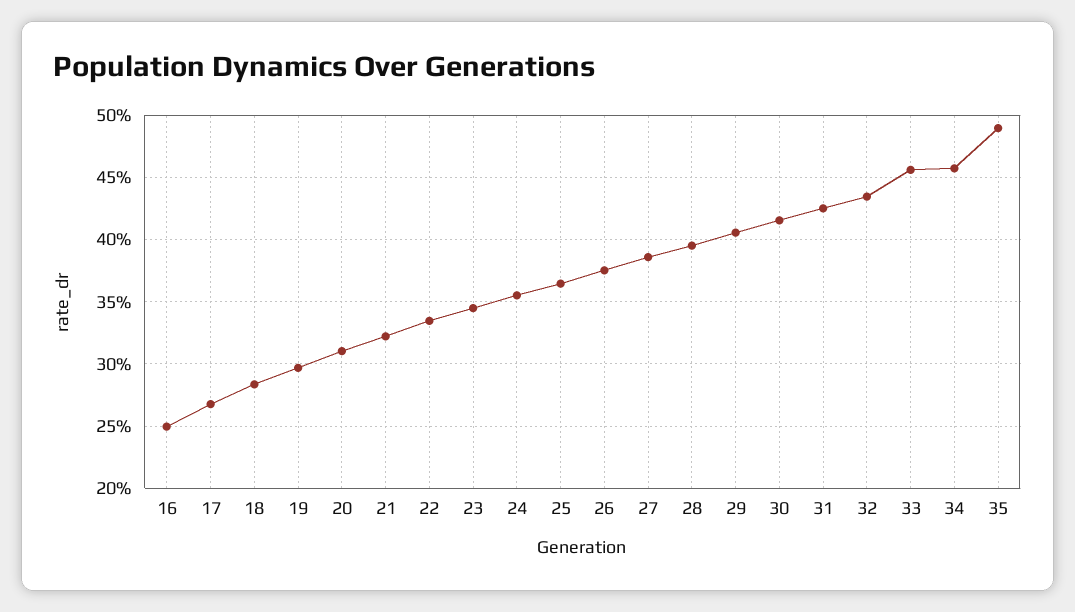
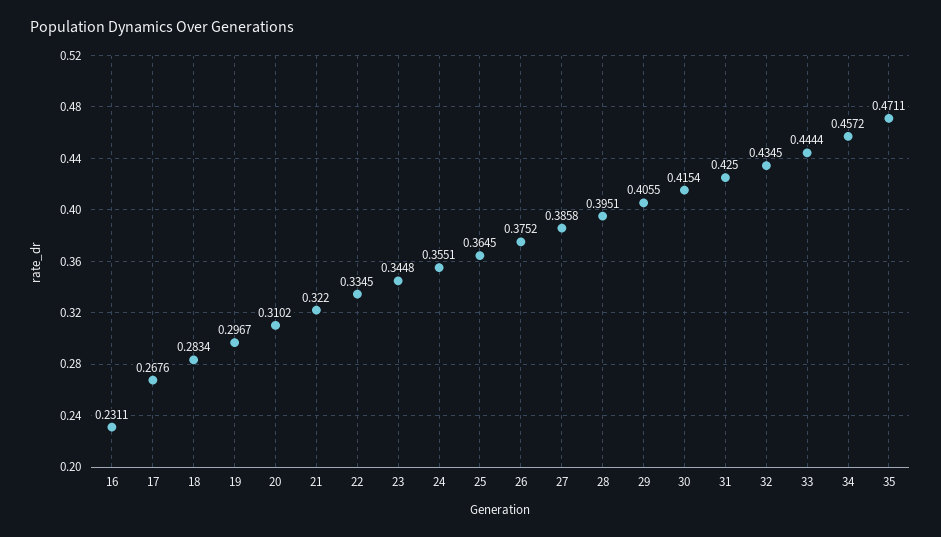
  {
-   "16": 0.25,
+   "16": 0.2311,
    "17": 0.2676,
    "18": 0.2834,
    "19": 0.2967,
    "20": 0.3102,
    "21": 0.322,
    "22": 0.3345,
    "23": 0.3448,
    "24": 0.3551,
    "25": 0.3645,
    "26": 0.3752,
    "27": 0.3858,
    "28": 0.3951,
    "29": 0.4055,
    "30": 0.4154,
    "31": 0.425,
    "32": 0.4345,
-   "33": 0.455,
+   "33": 0.4444,
    "34": 0.4572,
-   "35": 0.49
+   "35": 0.4711
  }

